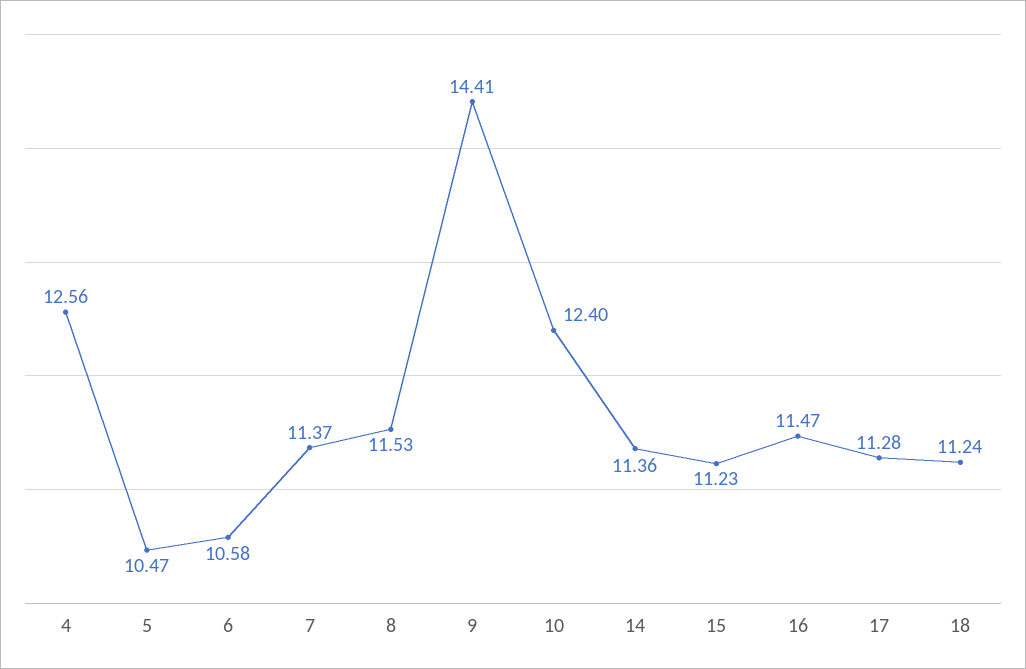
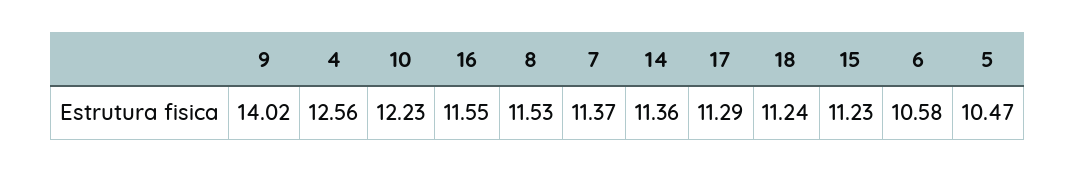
  {
    "4": 12.56,
    "5": 10.47,
    "6": 10.58,
    "7": 11.37,
    "8": 11.53,
-   "9": 14.41,
+   "9": 14.02,
-   "10": 12.4,
+   "10": 12.23,
    "14": 11.36,
    "15": 11.23,
-   "16": 11.47,
+   "16": 11.55,
-   "17": 11.28,
+   "17": 11.29,
    "18": 11.24
  }

